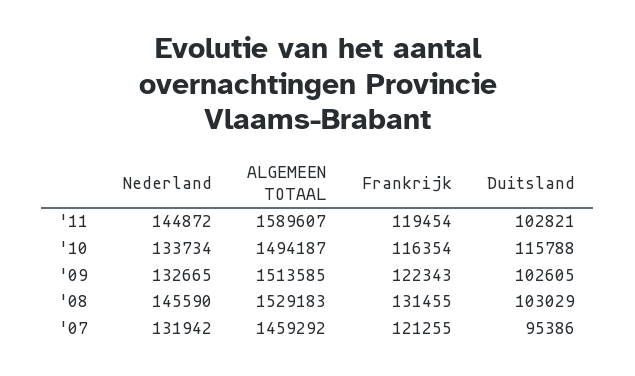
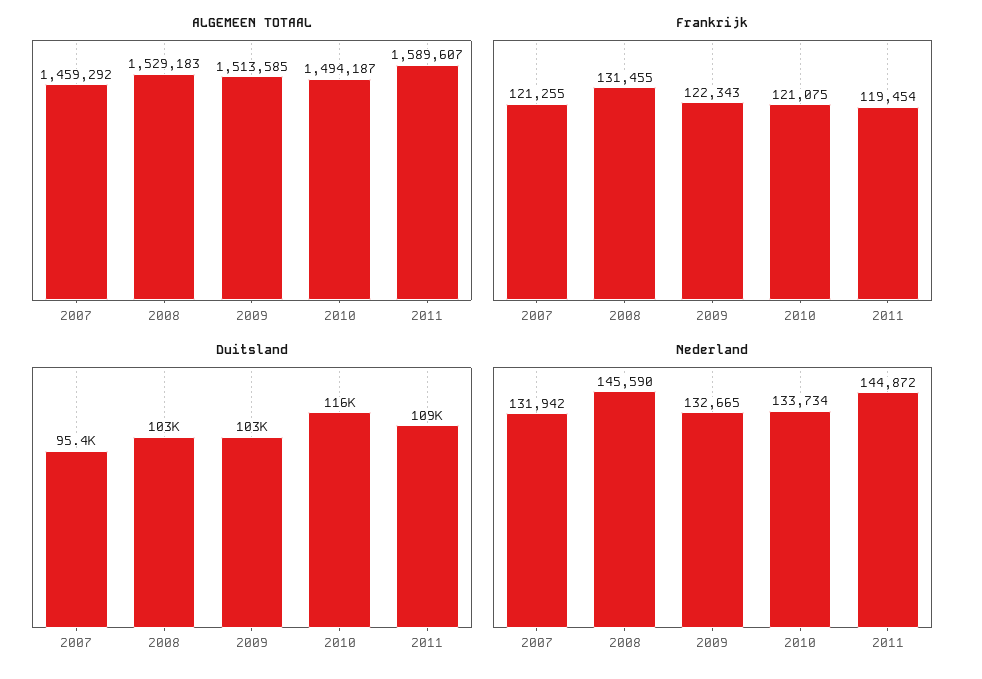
  {
    "Nederland": {
      "'11": 144872,
      "'10": 133734,
      "'09": 132665,
      "'08": 145590,
      "'07": 131942
    },
    "ALGEMEEN TOTAAL": {
      "'11": 1589607,
      "'10": 1494187,
      "'09": 1513585,
      "'08": 1529183,
      "'07": 1459292
    },
    "Frankrijk": {
      "'11": 119454,
-     "'10": 116354,
+     "'10": 121075,
      "'09": 122343,
      "'08": 131455,
      "'07": 121255
    },
    "Duitsland": {
-     "'11": 102821,
+     "'11": 109000,
      "'10": 115788,
      "'09": 102605,
      "'08": 103029,
      "'07": 95386
    }
  }

